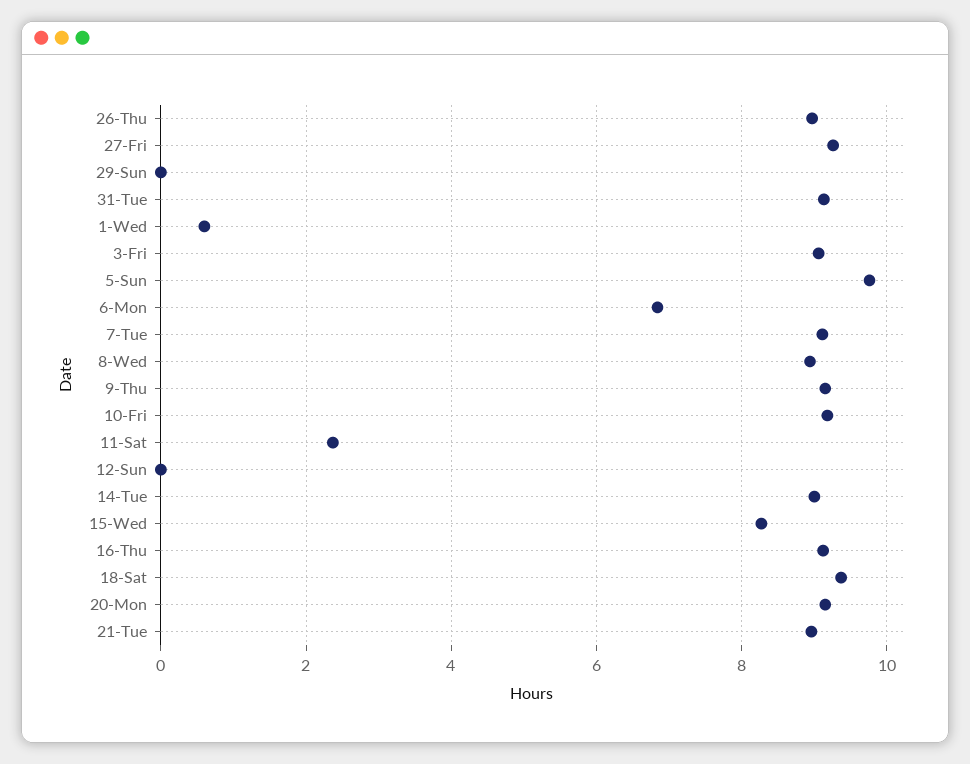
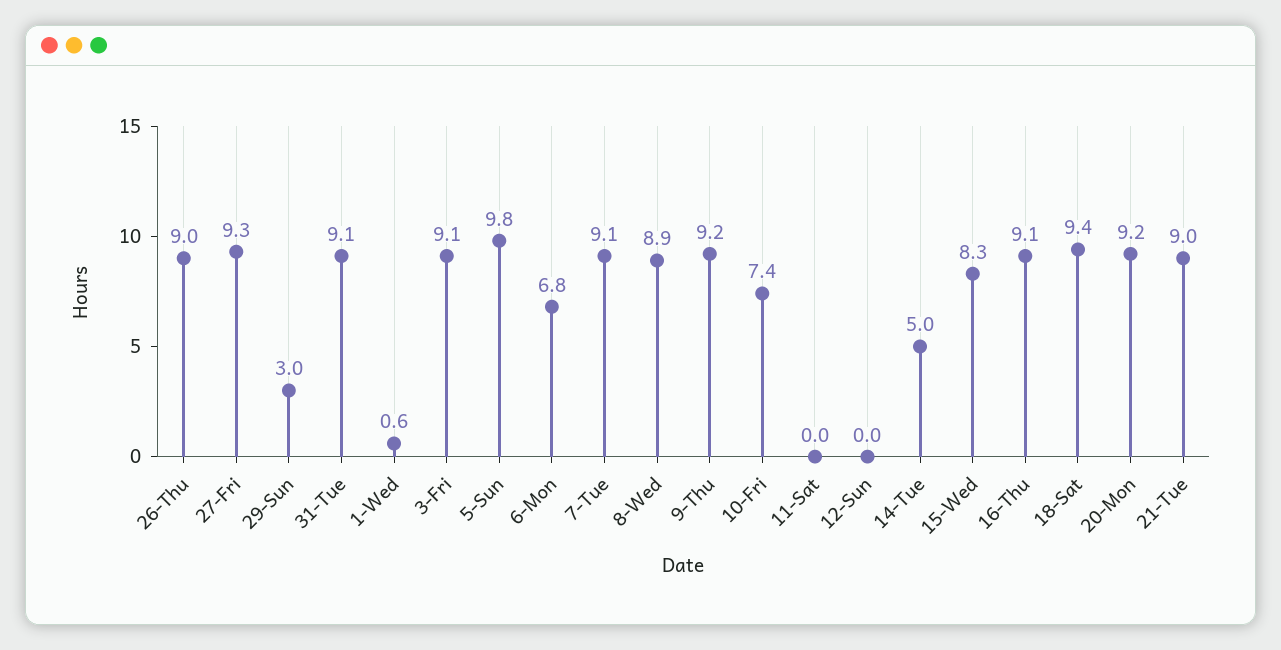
  {
    "26-Thu": 9,
    "27-Fri": 9.3,
-   "29-Sun": 0,
+   "29-Sun": 3,
    "31-Tue": 9.1,
    "1-Wed": 0.6,
    "3-Fri": 9.1,
    "5-Sun": 9.8,
    "6-Mon": 6.8,
    "7-Tue": 9.1,
    "8-Wed": 8.9,
    "9-Thu": 9.2,
-   "10-Fri": 9.2,
+   "10-Fri": 7.4,
-   "11-Sat": 2.4,
+   "11-Sat": 0,
    "12-Sun": 0,
-   "14-Tue": 9,
+   "14-Tue": 5,
    "15-Wed": 8.3,
    "16-Thu": 9.1,
    "18-Sat": 9.4,
    "20-Mon": 9.2,
    "21-Tue": 9
  }

